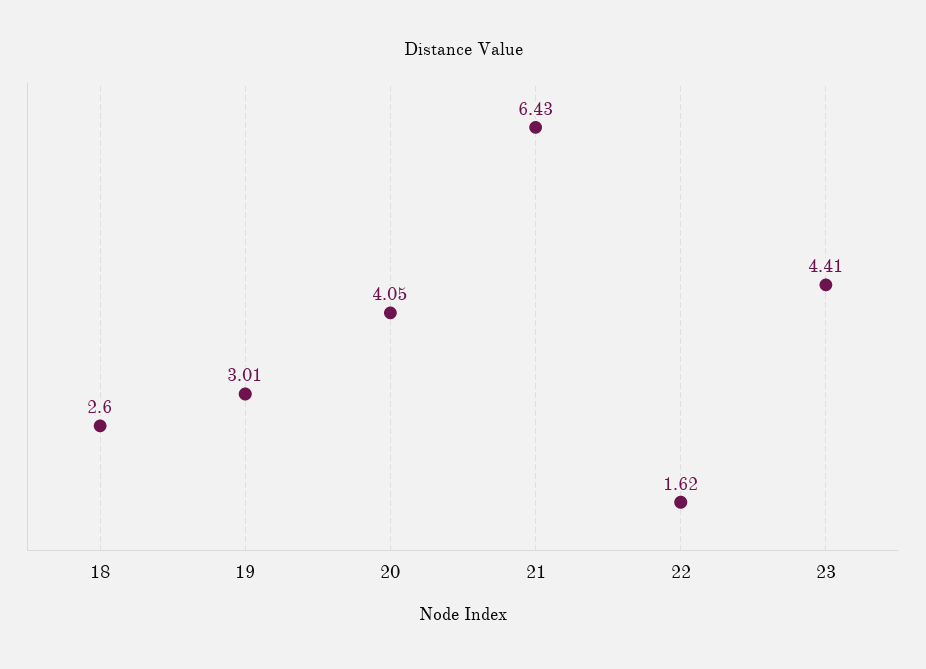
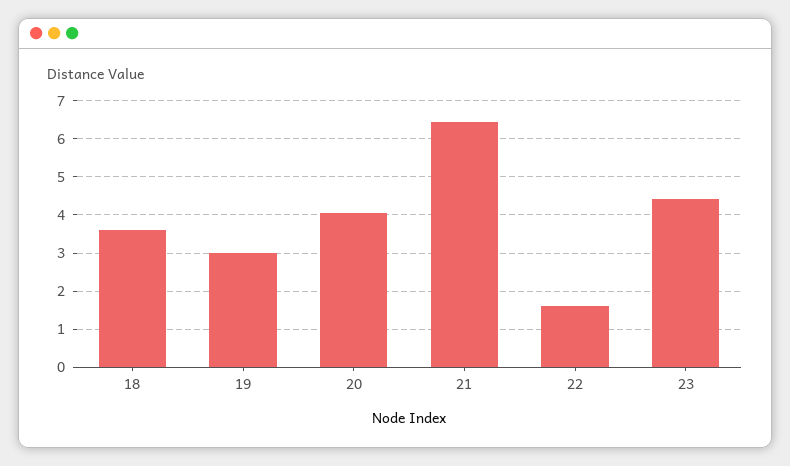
  {
-   "18": 2.6,
+   "18": 3.6,
    "19": 3.01,
    "20": 4.05,
    "21": 6.43,
    "22": 1.62,
    "23": 4.41
  }

